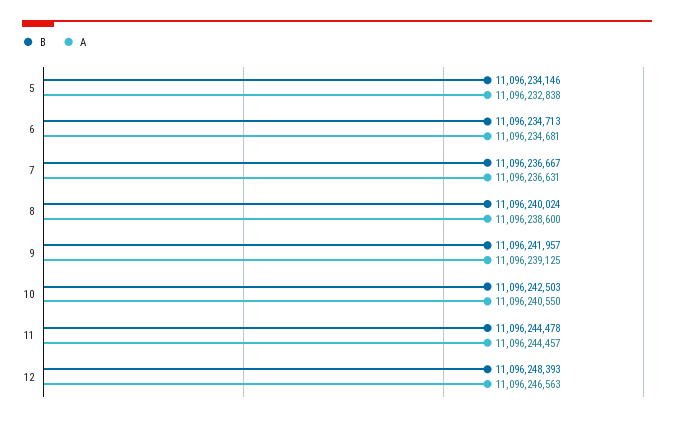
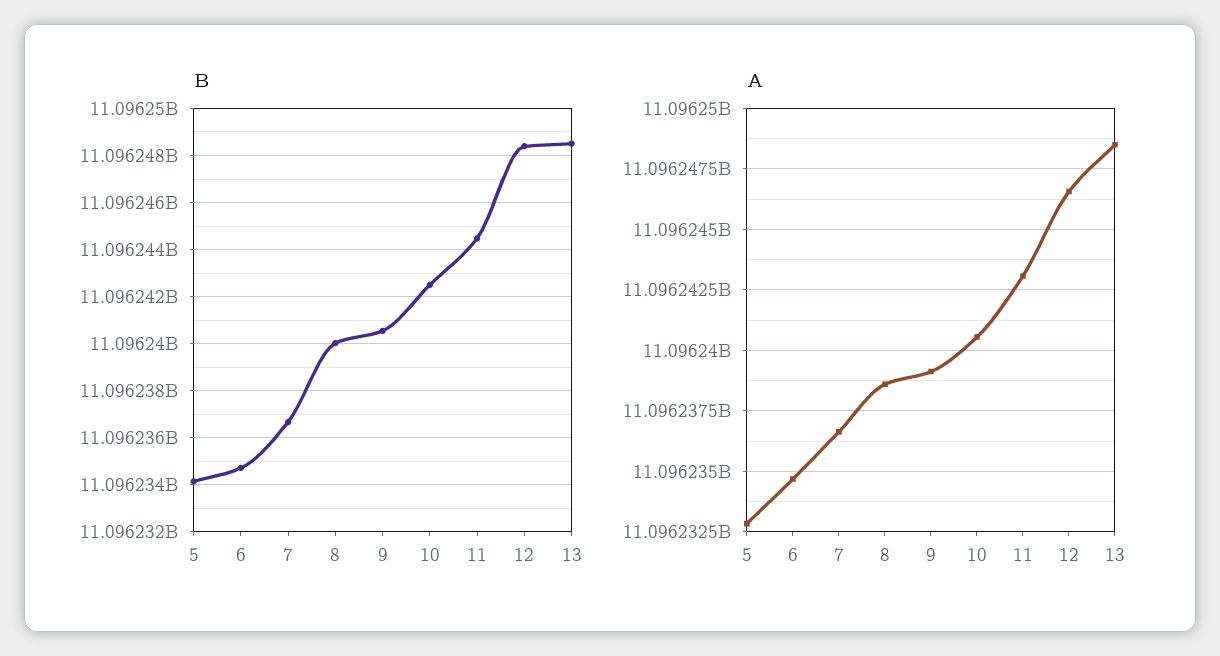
  {
    "B": {
      "5": 11096234146,
      "6": 11096234713,
      "7": 11096236667,
      "8": 11096240024,
-     "9": 11096241957,
+     "9": 11096240500,
      "10": 11096242503,
      "11": 11096244478,
-     "12": 11096248393
+     "12": 11096248393,
+     "13": 11096248500
    },
    "A": {
      "5": 11096232838,
      "6": 11096234681,
      "7": 11096236631,
      "8": 11096238600,
      "9": 11096239125,
      "10": 11096240550,
-     "11": 11096244457,
+     "11": 11096243000,
-     "12": 11096246563
+     "12": 11096246563,
+     "13": 11096248500
    }
  }

